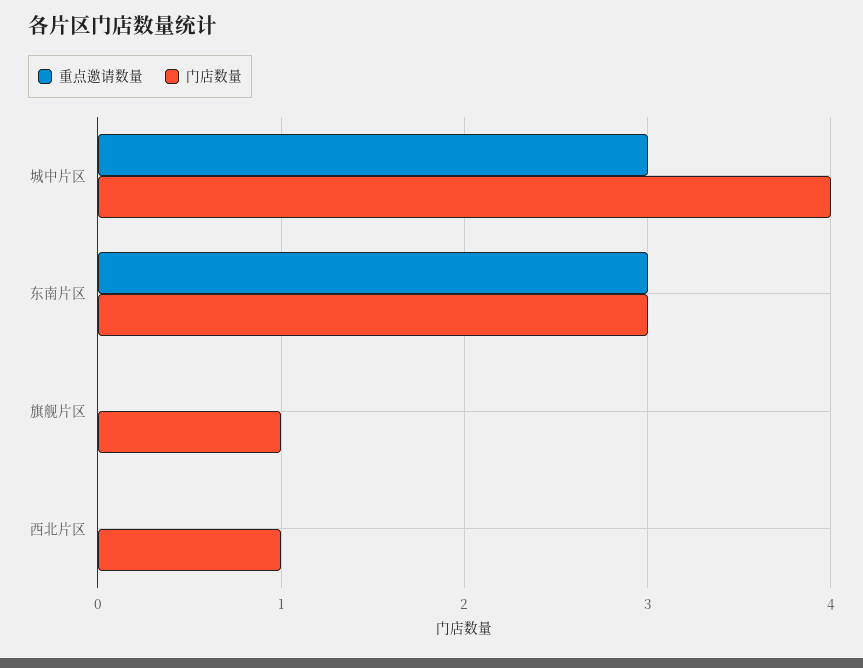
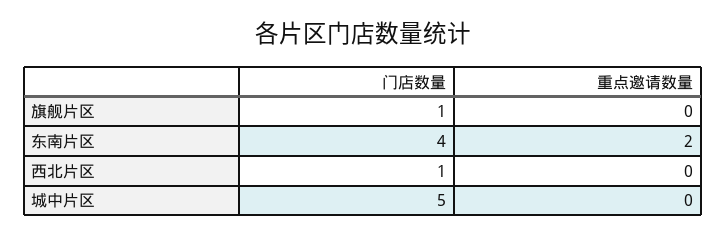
  {
    "重点邀请数量": {
-     "城中片区": 3,
+     "城中片区": 0,
-     "东南片区": 3,
+     "东南片区": 2,
      "旗舰片区": 0,
      "西北片区": 0
    },
    "门店数量": {
-     "城中片区": 4,
+     "城中片区": 5,
-     "东南片区": 3,
+     "东南片区": 4,
      "旗舰片区": 1,
      "西北片区": 1
    }
  }

